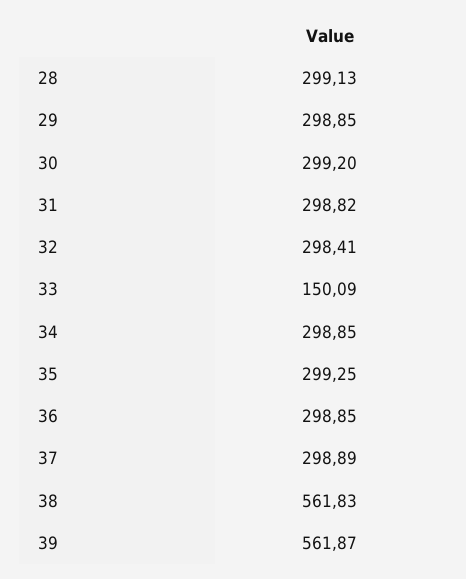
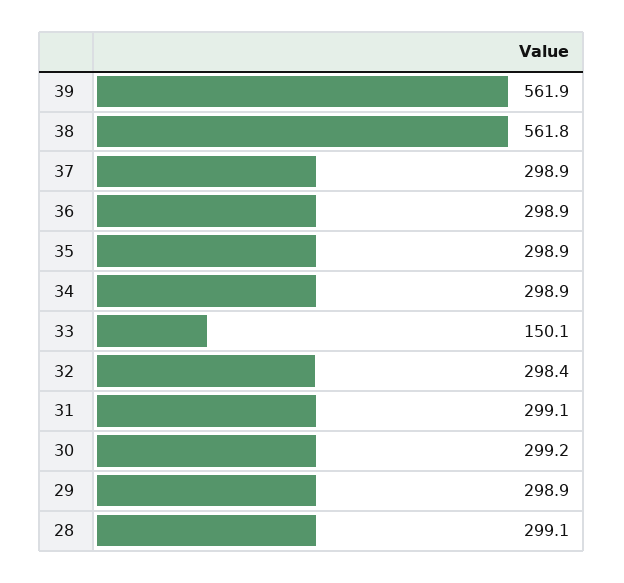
  {
    "28": 299.13,
    "29": 298.85,
    "30": 299.2,
-   "31": 298.82,
+   "31": 299.1,
    "32": 298.41,
    "33": 150.09,
    "34": 298.85,
-   "35": 299.25,
+   "35": 298.9,
    "36": 298.85,
    "37": 298.89,
    "38": 561.83,
    "39": 561.87
  }

